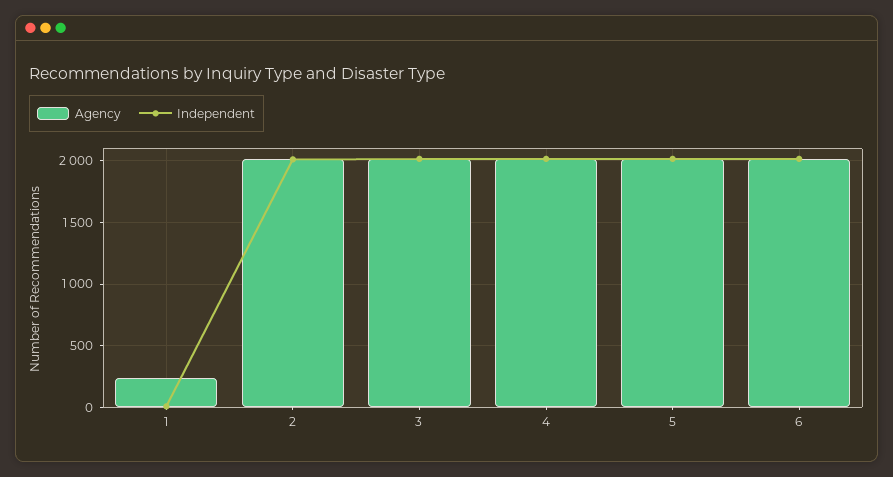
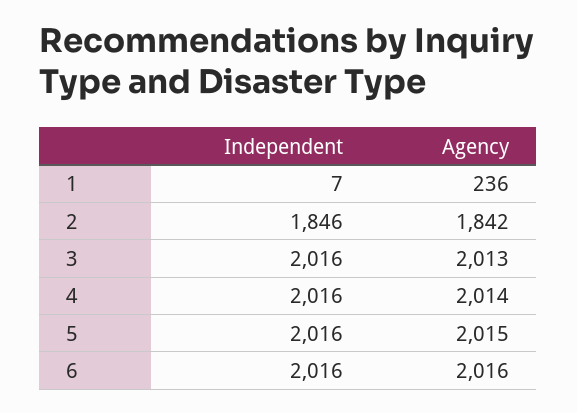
  {
    "Agency": {
      "1": 236,
-     "2": 2000,
+     "2": 1842,
      "3": 2013,
      "4": 2014,
      "5": 2015,
      "6": 2016
    },
    "Independent": {
      "1": 7,
-     "2": 2000,
+     "2": 1846,
      "3": 2016,
      "4": 2016,
      "5": 2016,
      "6": 2016
    }
  }

